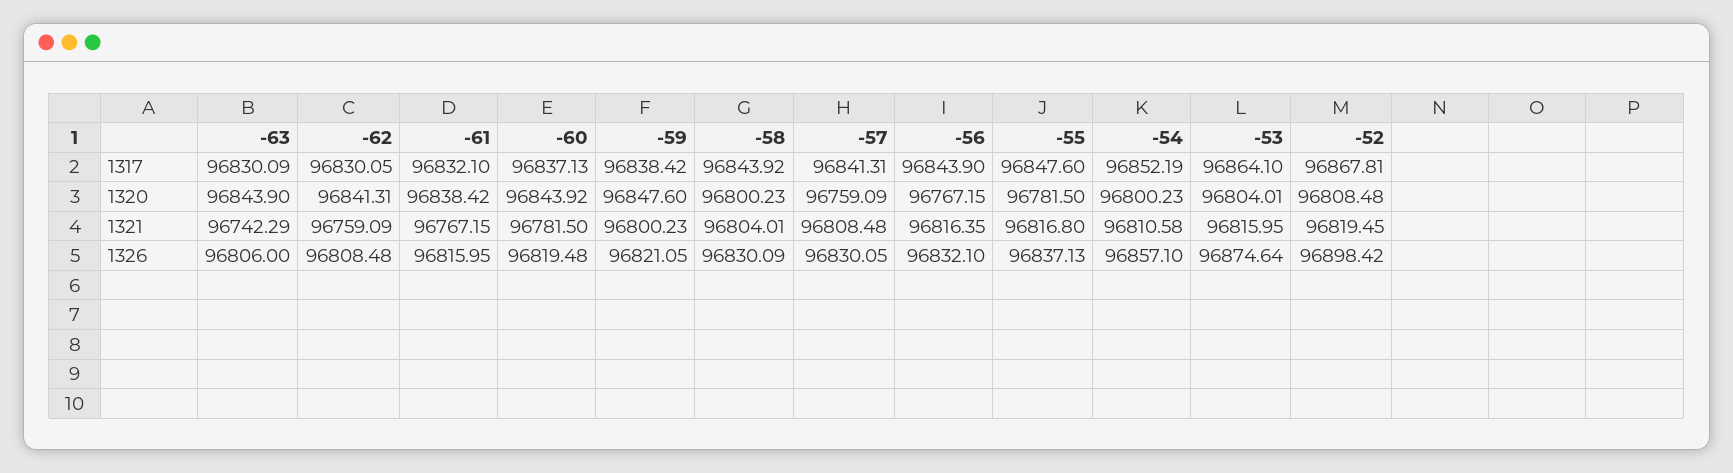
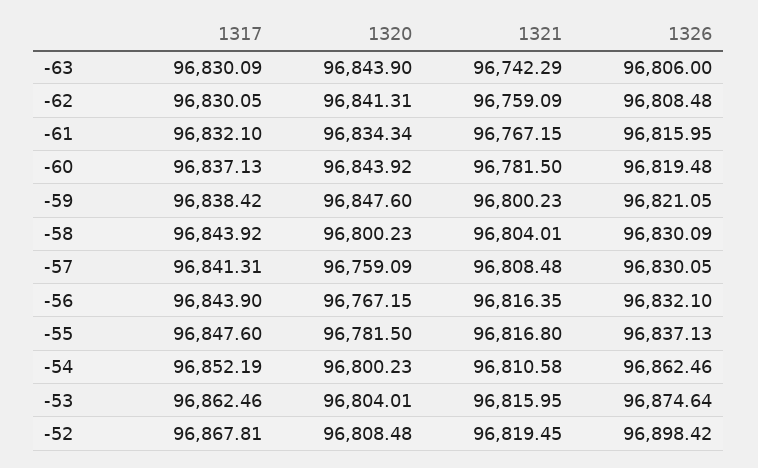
  {
    "-63": {
      "1317": 96830.09,
      "1320": 96843.9,
      "1321": 96742.29,
      "1326": 96806
    },
    "-62": {
      "1317": 96830.05,
      "1320": 96841.31,
      "1321": 96759.09,
      "1326": 96808.48
    },
    "-61": {
      "1317": 96832.1,
-     "1320": 96838.42,
+     "1320": 96834.34,
      "1321": 96767.15,
      "1326": 96815.95
    },
    "-60": {
      "1317": 96837.13,
      "1320": 96843.92,
      "1321": 96781.5,
      "1326": 96819.48
    },
    "-59": {
      "1317": 96838.42,
      "1320": 96847.6,
      "1321": 96800.23,
      "1326": 96821.05
    },
    "-58": {
      "1317": 96843.92,
      "1320": 96800.23,
      "1321": 96804.01,
      "1326": 96830.09
    },
    "-57": {
      "1317": 96841.31,
      "1320": 96759.09,
      "1321": 96808.48,
      "1326": 96830.05
    },
    "-56": {
      "1317": 96843.9,
      "1320": 96767.15,
      "1321": 96816.35,
      "1326": 96832.1
    },
    "-55": {
      "1317": 96847.6,
      "1320": 96781.5,
      "1321": 96816.8,
      "1326": 96837.13
    },
    "-54": {
      "1317": 96852.19,
      "1320": 96800.23,
      "1321": 96810.58,
-     "1326": 96857.1
+     "1326": 96862.46
    },
    "-53": {
-     "1317": 96864.1,
+     "1317": 96862.46,
      "1320": 96804.01,
      "1321": 96815.95,
      "1326": 96874.64
    },
    "-52": {
      "1317": 96867.81,
      "1320": 96808.48,
      "1321": 96819.45,
      "1326": 96898.42
    }
  }

